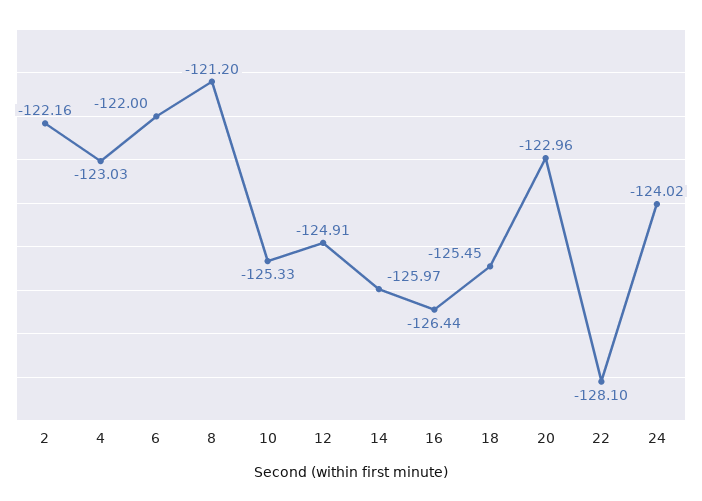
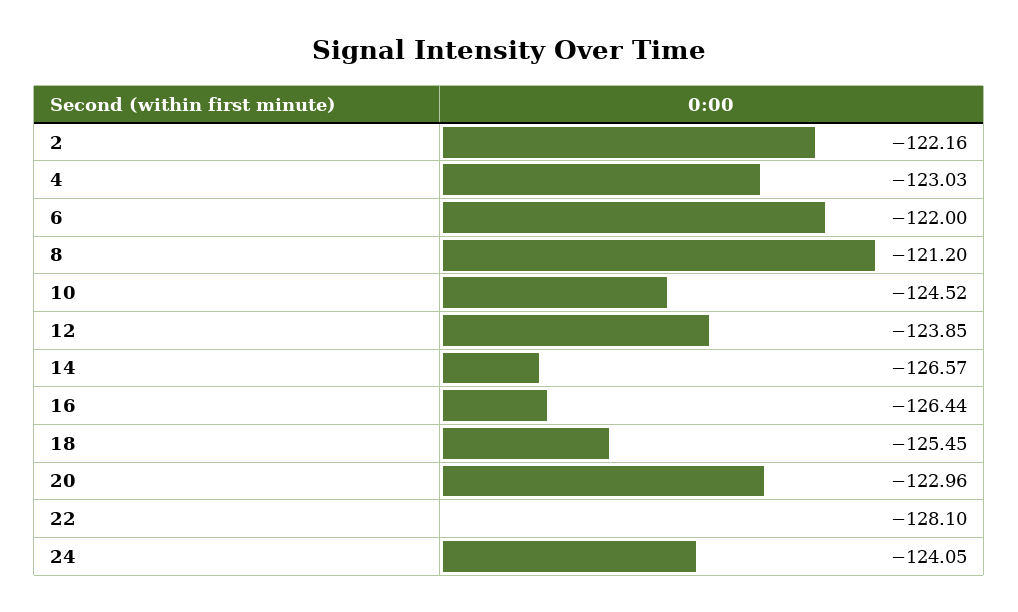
  {
    "2": -122.16,
    "4": -123.03,
    "6": -122,
    "8": -121.2,
-   "10": -125.33,
+   "10": -124.52,
-   "12": -124.91,
+   "12": -123.85,
-   "14": -125.97,
+   "14": -126.57,
    "16": -126.44,
    "18": -125.45,
    "20": -122.96,
    "22": -128.1,
-   "24": -124.02
+   "24": -124.05
  }

